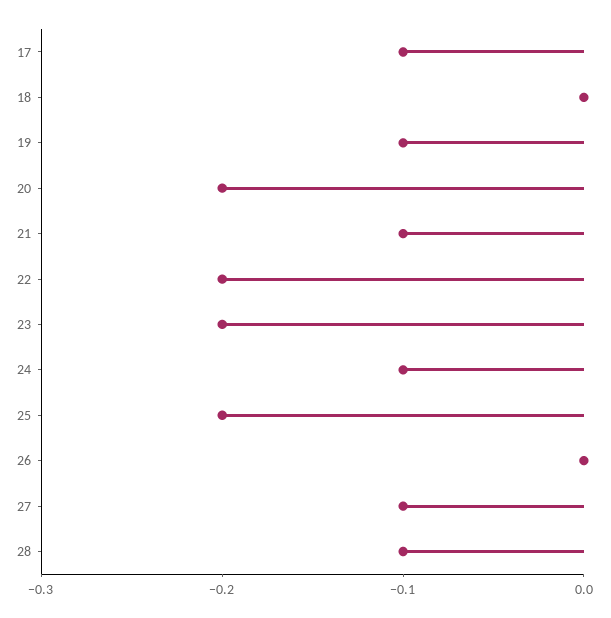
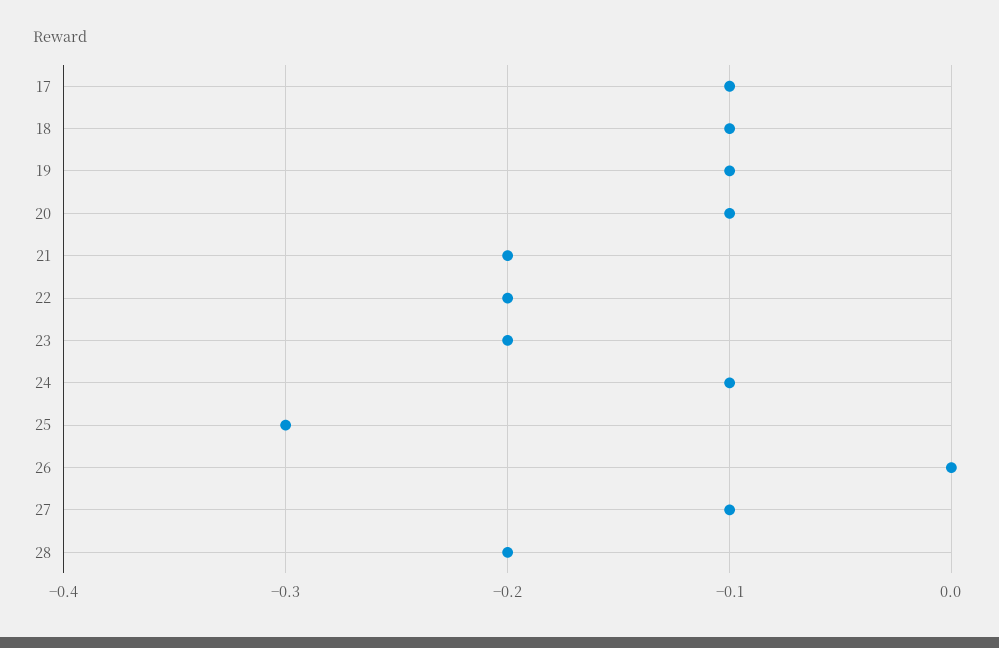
  {
    "17": -0.1,
-   "18": 0,
+   "18": -0.1,
    "19": -0.1,
-   "20": -0.2,
+   "20": -0.1,
-   "21": -0.1,
+   "21": -0.2,
    "22": -0.2,
    "23": -0.2,
    "24": -0.1,
-   "25": -0.2,
+   "25": -0.3,
    "26": 0,
    "27": -0.1,
-   "28": -0.1
+   "28": -0.2
  }

